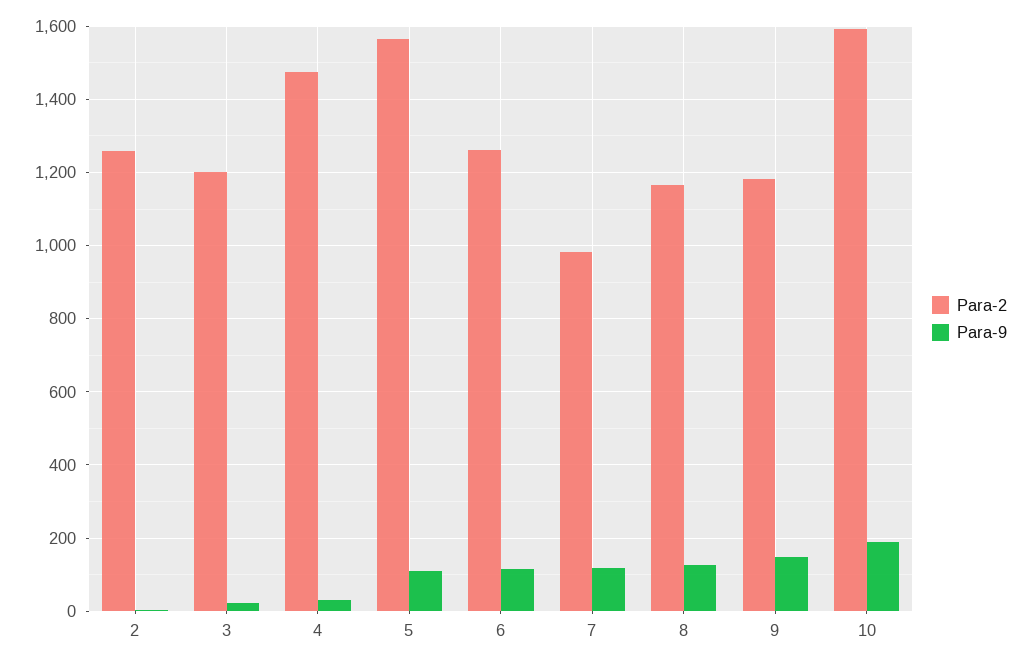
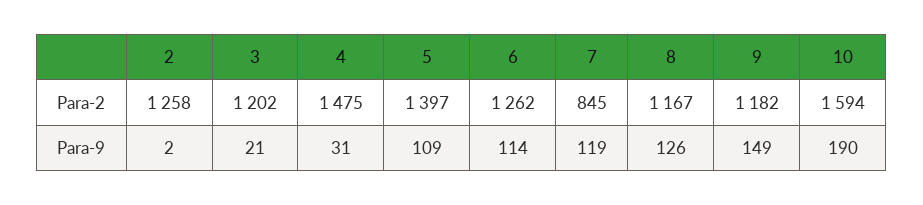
  {
    "Para-2": {
      "2": 1258,
      "3": 1202,
      "4": 1475,
-     "5": 1560,
+     "5": 1397,
      "6": 1262,
-     "7": 980,
+     "7": 845,
      "8": 1167,
      "9": 1182,
      "10": 1594
    },
    "Para-9": {
      "2": 2,
      "3": 21,
      "4": 31,
      "5": 109,
      "6": 114,
      "7": 119,
      "8": 126,
      "9": 149,
      "10": 190
    }
  }

